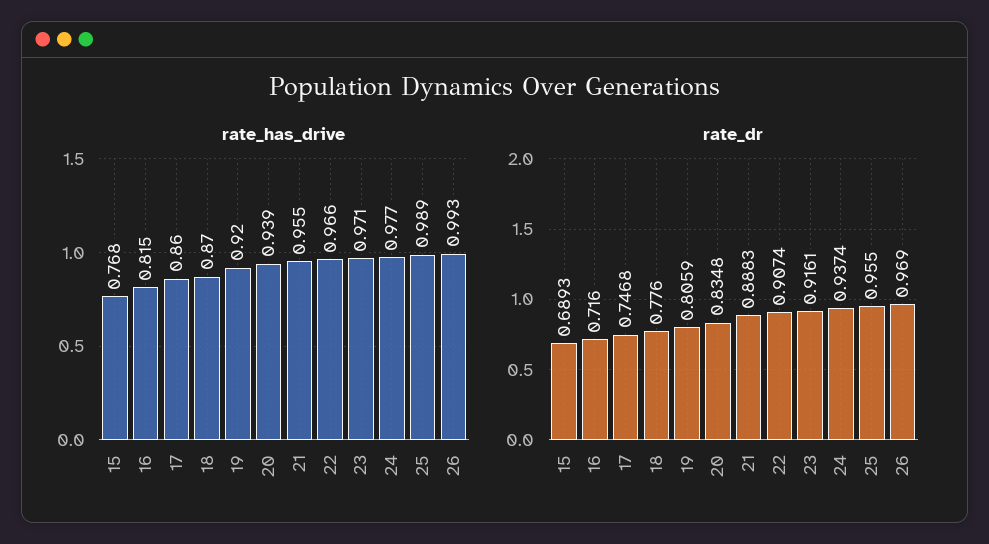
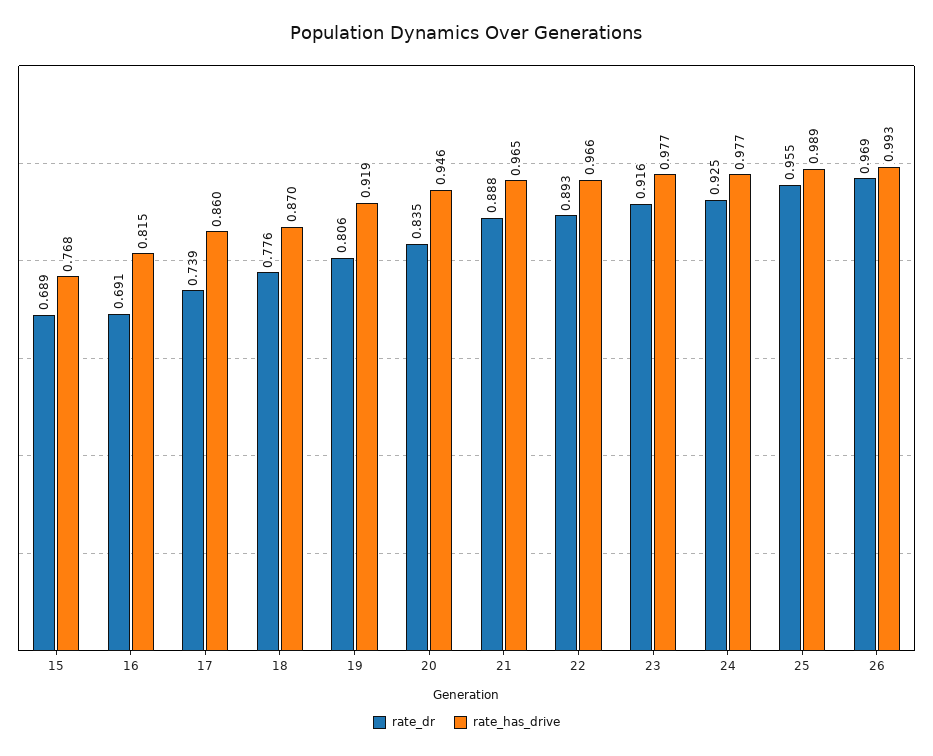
  {
    "rate_has_drive": {
      "15": 0.768,
      "16": 0.815,
      "17": 0.86,
      "18": 0.87,
-     "19": 0.92,
+     "19": 0.919,
-     "20": 0.939,
+     "20": 0.946,
-     "21": 0.955,
+     "21": 0.965,
      "22": 0.966,
-     "23": 0.971,
+     "23": 0.977,
      "24": 0.977,
      "25": 0.989,
      "26": 0.993
    },
    "rate_dr": {
      "15": 0.6893,
-     "16": 0.716,
+     "16": 0.691,
-     "17": 0.7468,
+     "17": 0.739,
      "18": 0.776,
      "19": 0.8059,
      "20": 0.8348,
      "21": 0.8883,
-     "22": 0.9074,
+     "22": 0.893,
      "23": 0.9161,
-     "24": 0.9374,
+     "24": 0.925,
      "25": 0.955,
      "26": 0.969
    }
  }

